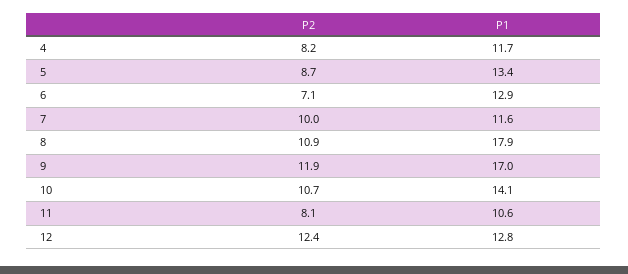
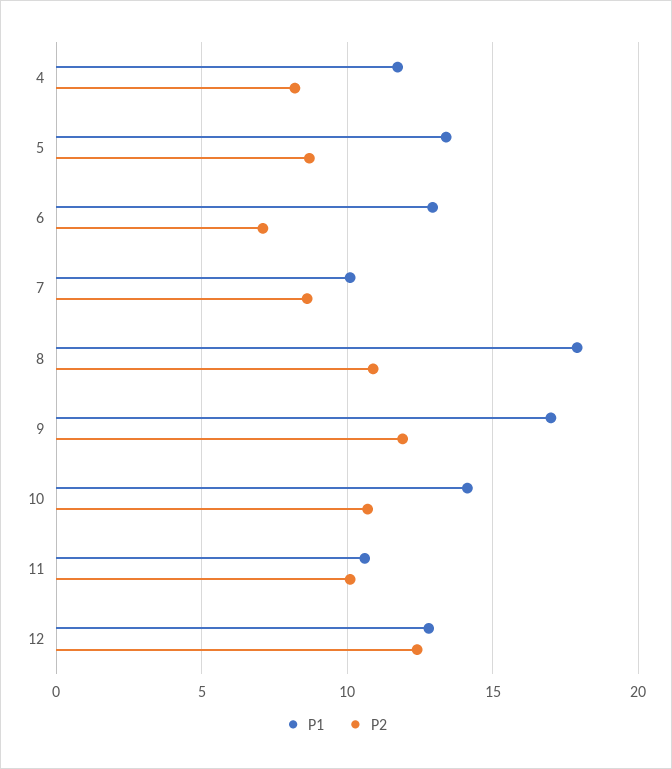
  {
    "P2": {
      "4": 8.2,
      "5": 8.7,
      "6": 7.1,
-     "7": 10,
+     "7": 8.5,
      "8": 10.9,
      "9": 11.9,
      "10": 10.7,
-     "11": 8.1,
+     "11": 10,
      "12": 12.4
    },
    "P1": {
      "4": 11.7,
      "5": 13.4,
      "6": 12.9,
-     "7": 11.6,
+     "7": 10,
      "8": 17.9,
      "9": 17,
      "10": 14.1,
      "11": 10.6,
      "12": 12.8
    }
  }

